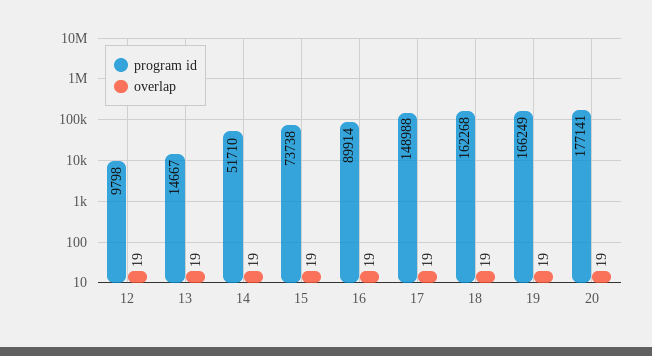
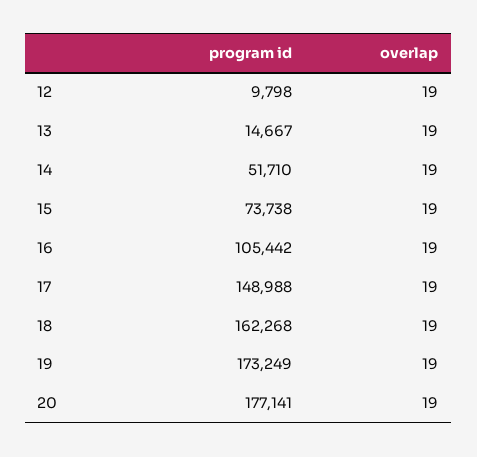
  {
    "program id": {
      "12": 9798,
      "13": 14667,
      "14": 51710,
      "15": 73738,
-     "16": 89914,
+     "16": 105442,
      "17": 148988,
      "18": 162268,
-     "19": 166249,
+     "19": 173249,
      "20": 177141
    },
    "overlap": {
      "12": 19,
      "13": 19,
      "14": 19,
      "15": 19,
      "16": 19,
      "17": 19,
      "18": 19,
      "19": 19,
      "20": 19
    }
  }

